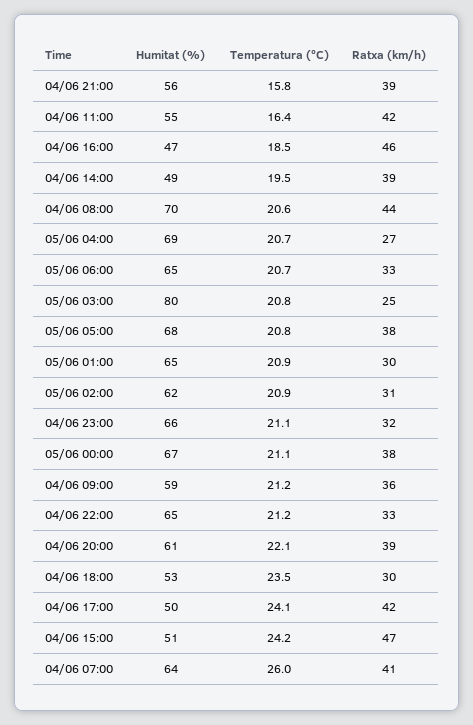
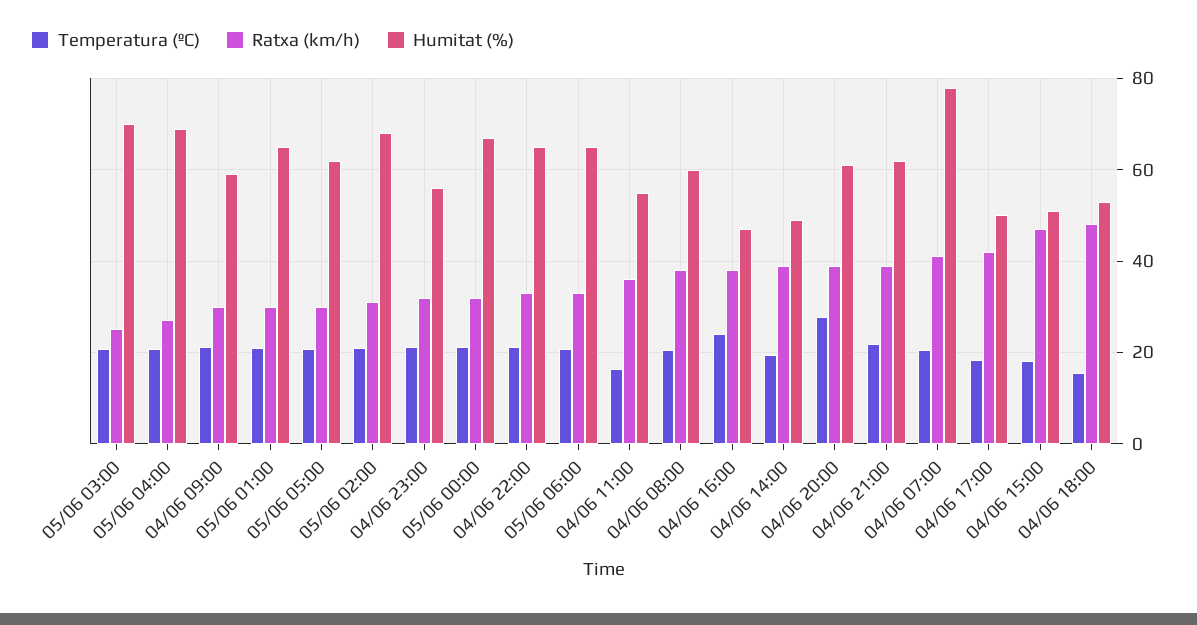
  {
    "Humitat (%)": {
-     "04/06 21:00": 56,
+     "04/06 21:00": 62,
      "04/06 11:00": 55,
      "04/06 16:00": 47,
      "04/06 14:00": 49,
-     "04/06 08:00": 70,
+     "04/06 08:00": 60,
      "05/06 04:00": 69,
      "05/06 06:00": 65,
-     "05/06 03:00": 80,
+     "05/06 03:00": 70,
-     "05/06 05:00": 68,
+     "05/06 05:00": 62,
      "05/06 01:00": 65,
-     "05/06 02:00": 62,
+     "05/06 02:00": 68,
-     "04/06 23:00": 66,
+     "04/06 23:00": 56,
      "05/06 00:00": 67,
      "04/06 09:00": 59,
      "04/06 22:00": 65,
      "04/06 20:00": 61,
      "04/06 18:00": 53,
      "04/06 17:00": 50,
      "04/06 15:00": 51,
-     "04/06 07:00": 64
+     "04/06 07:00": 78
    },
    "Temperatura (ºC)": {
-     "04/06 21:00": 15.8,
+     "04/06 21:00": 22,
      "04/06 11:00": 16.4,
-     "04/06 16:00": 18.5,
+     "04/06 16:00": 24,
      "04/06 14:00": 19.5,
      "04/06 08:00": 20.6,
      "05/06 04:00": 20.7,
      "05/06 06:00": 20.7,
      "05/06 03:00": 20.8,
      "05/06 05:00": 20.8,
      "05/06 01:00": 20.9,
      "05/06 02:00": 20.9,
      "04/06 23:00": 21.1,
      "05/06 00:00": 21.1,
      "04/06 09:00": 21.2,
      "04/06 22:00": 21.2,
-     "04/06 20:00": 22.1,
+     "04/06 20:00": 28,
-     "04/06 18:00": 23.5,
+     "04/06 18:00": 16,
-     "04/06 17:00": 24.1,
+     "04/06 17:00": 18,
-     "04/06 15:00": 24.2,
+     "04/06 15:00": 18,
-     "04/06 07:00": 26
+     "04/06 07:00": 20
    },
    "Ratxa (km/h)": {
      "04/06 21:00": 39,
-     "04/06 11:00": 42,
+     "04/06 11:00": 36,
-     "04/06 16:00": 46,
+     "04/06 16:00": 38,
      "04/06 14:00": 39,
-     "04/06 08:00": 44,
+     "04/06 08:00": 38,
      "05/06 04:00": 27,
      "05/06 06:00": 33,
      "05/06 03:00": 25,
-     "05/06 05:00": 38,
+     "05/06 05:00": 30,
      "05/06 01:00": 30,
      "05/06 02:00": 31,
      "04/06 23:00": 32,
-     "05/06 00:00": 38,
+     "05/06 00:00": 32,
-     "04/06 09:00": 36,
+     "04/06 09:00": 30,
      "04/06 22:00": 33,
      "04/06 20:00": 39,
-     "04/06 18:00": 30,
+     "04/06 18:00": 48,
      "04/06 17:00": 42,
      "04/06 15:00": 47,
      "04/06 07:00": 41
    }
  }

